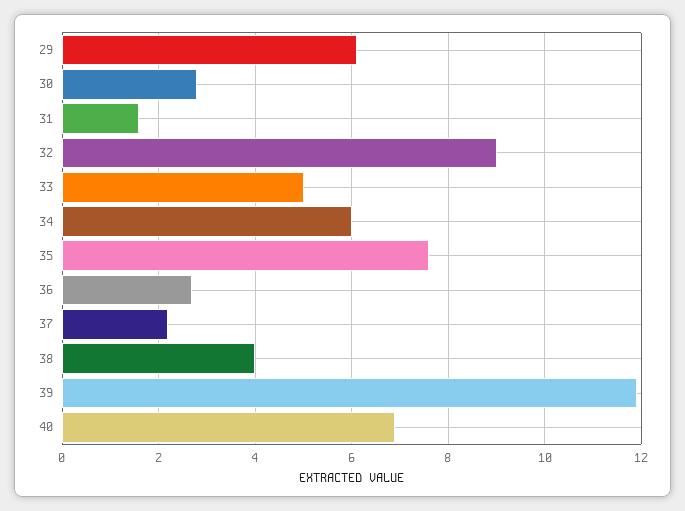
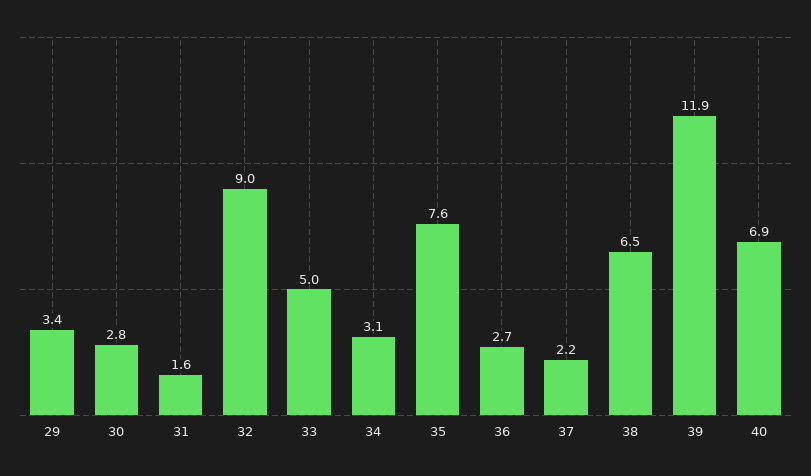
  {
-   "29": 6,
+   "29": 3.4,
    "30": 2.8,
    "31": 1.6,
    "32": 9,
    "33": 5,
-   "34": 6,
+   "34": 3.1,
    "35": 7.6,
    "36": 2.7,
    "37": 2.2,
-   "38": 4,
+   "38": 6.5,
    "39": 11.9,
    "40": 6.9
  }

